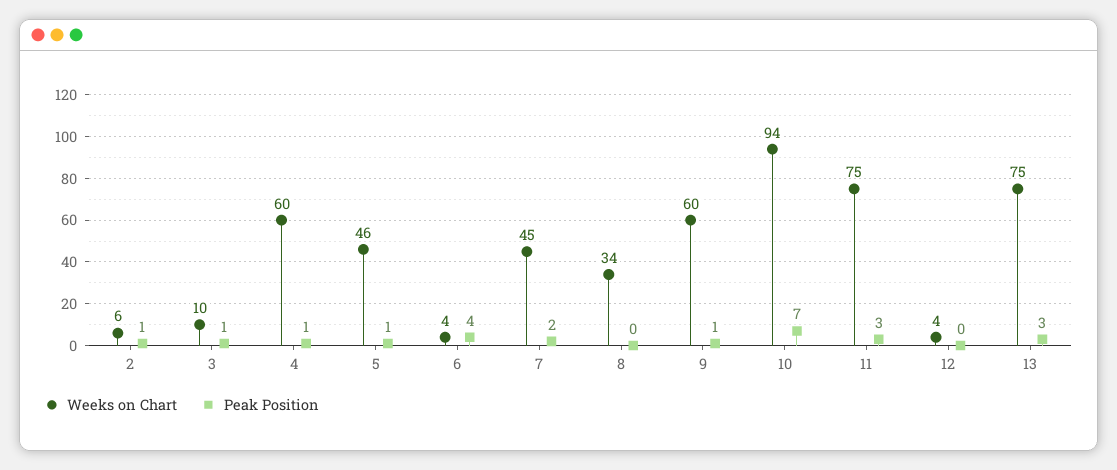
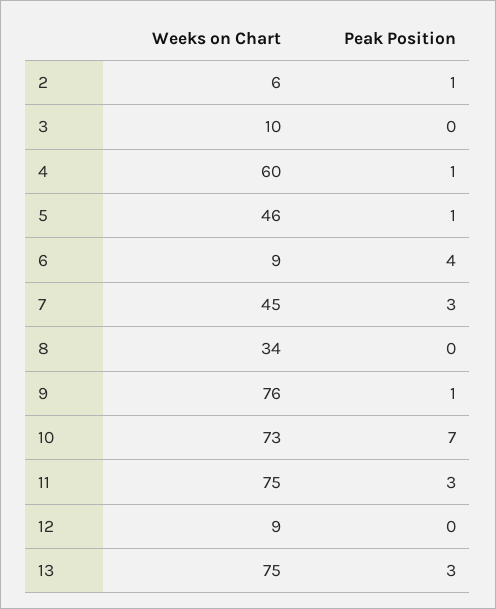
  {
    "Weeks on Chart": {
      "2": 6,
      "3": 10,
      "4": 60,
      "5": 46,
-     "6": 4,
+     "6": 9,
      "7": 45,
      "8": 34,
-     "9": 60,
+     "9": 76,
-     "10": 94,
+     "10": 73,
      "11": 75,
-     "12": 4,
+     "12": 9,
      "13": 75
    },
    "Peak Position": {
      "2": 1,
-     "3": 1,
+     "3": 0,
      "4": 1,
      "5": 1,
      "6": 4,
-     "7": 2,
+     "7": 3,
      "8": 0,
      "9": 1,
      "10": 7,
      "11": 3,
      "12": 0,
      "13": 3
    }
  }

